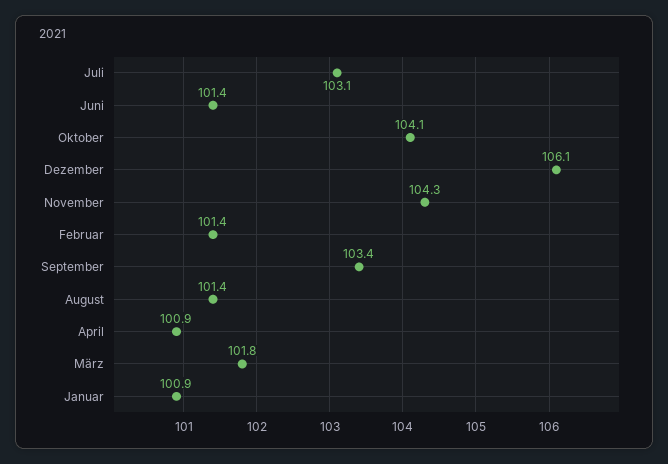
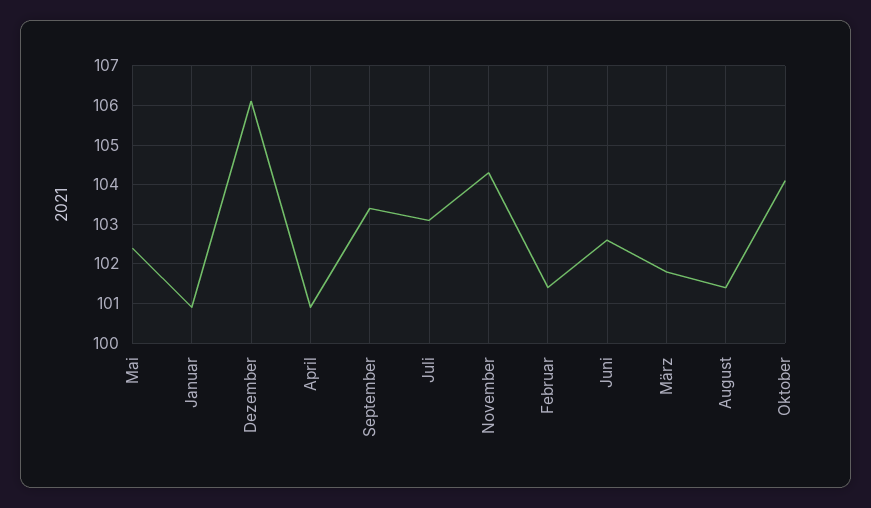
  {
    "Juli": 103.1,
-   "Juni": 101.4,
+   "Juni": 102.5,
    "Oktober": 104.1,
    "Dezember": 106.1,
    "November": 104.3,
    "Februar": 101.4,
    "September": 103.4,
    "August": 101.4,
    "April": 100.9,
    "März": 101.8,
-   "Januar": 100.9
+   "Januar": 100.9,
+   "Mai": 102.5
  }

